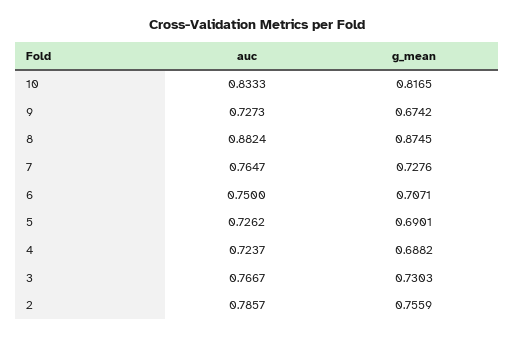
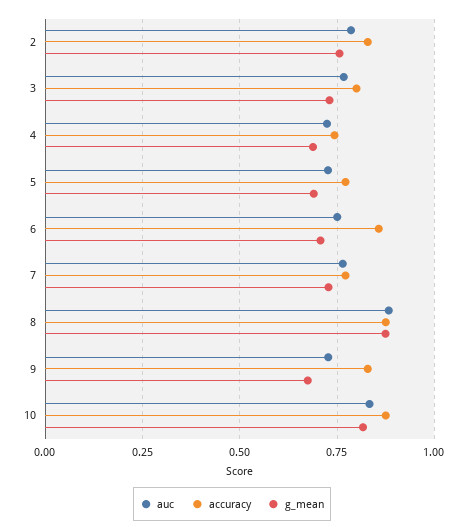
  {
    "auc": {
      "10": 0.8333,
      "9": 0.7273,
      "8": 0.8824,
      "7": 0.7647,
      "6": 0.75,
      "5": 0.7262,
      "4": 0.7237,
      "3": 0.7667,
      "2": 0.7857
    },
    "g_mean": {
      "10": 0.8165,
      "9": 0.6742,
      "8": 0.8745,
      "7": 0.7276,
      "6": 0.7071,
      "5": 0.6901,
      "4": 0.6882,
      "3": 0.7303,
      "2": 0.7559
-   }
+   },
+   "accuracy": {
+     "2": 0.825,
+     "3": 0.8,
+     "4": 0.75,
+     "5": 0.775,
+     "6": 0.85,
+     "7": 0.775,
+     "8": 0.875,
+     "9": 0.825,
+     "10": 0.875
+   }
  }

